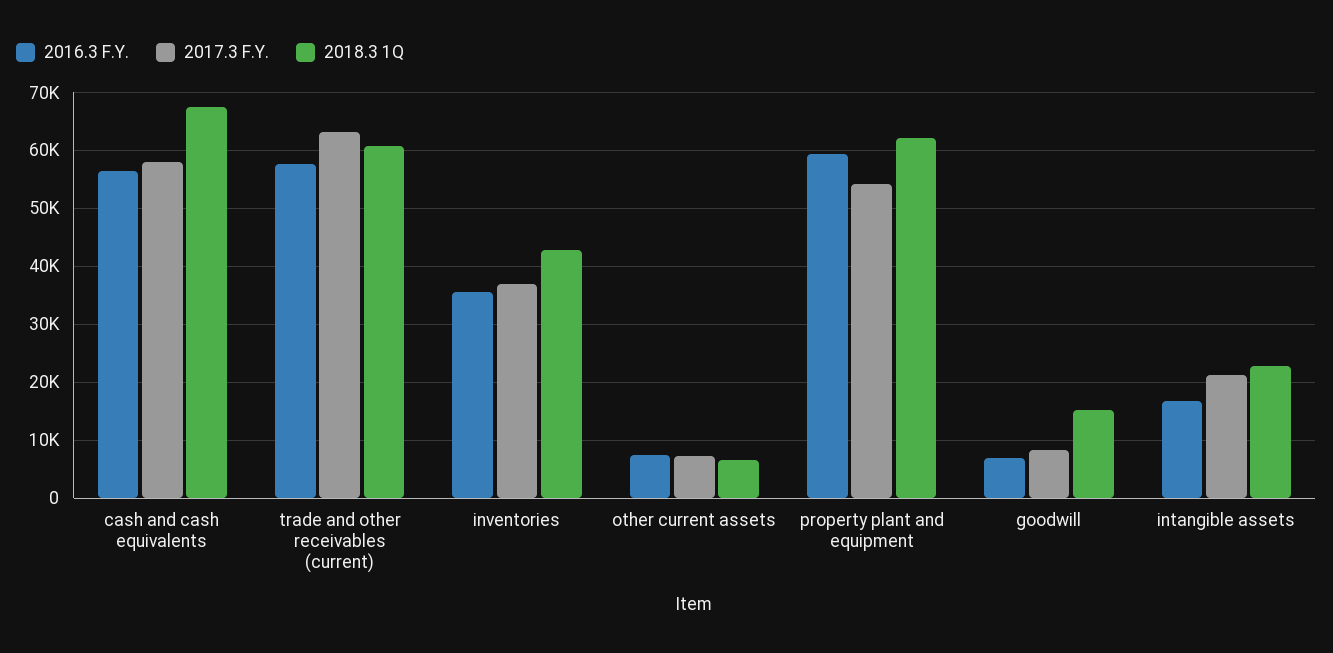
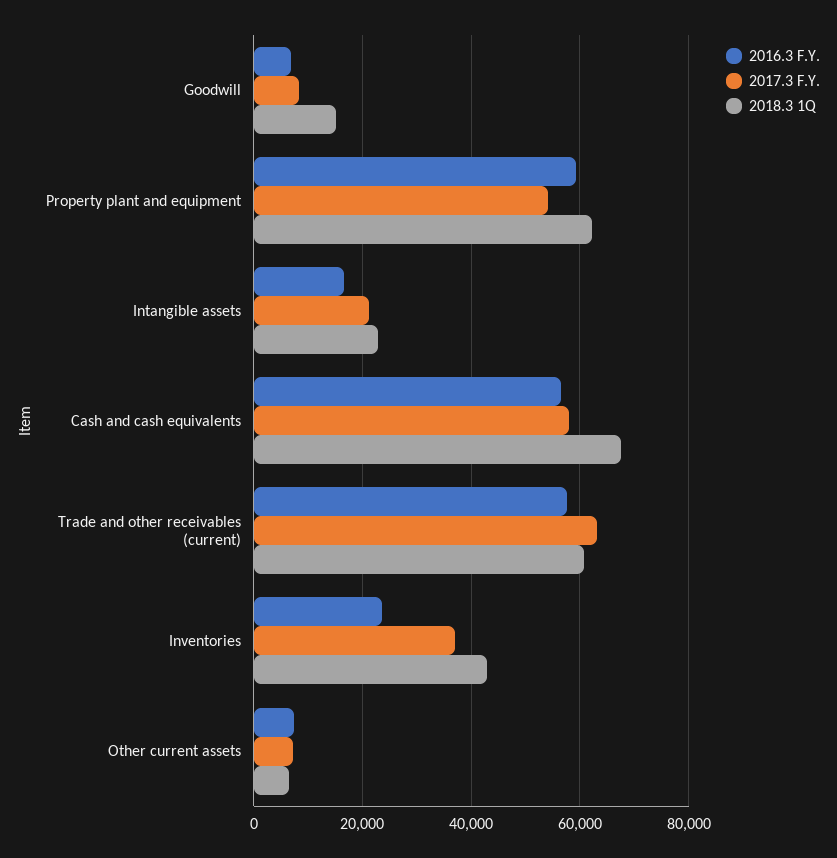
  {
    "2016.3 F.Y.": {
      "cash and cash equivalents": 56000,
      "trade and other receivables (current)": 58000,
-     "inventories": 36000,
+     "inventories": 24000,
      "other current assets": 8000,
      "property plant and equipment": 60000,
      "goodwill": 6000,
      "intangible assets": 16000
    },
    "2017.3 F.Y.": {
      "cash and cash equivalents": 58000,
      "trade and other receivables (current)": 64000,
      "inventories": 36000,
      "other current assets": 8000,
      "property plant and equipment": 54000,
      "goodwill": 8000,
      "intangible assets": 22000
    },
    "2018.3 1Q": {
      "cash and cash equivalents": 68000,
      "trade and other receivables (current)": 60000,
      "inventories": 42000,
      "other current assets": 6000,
      "property plant and equipment": 62000,
      "goodwill": 16000,
      "intangible assets": 22000
    }
  }

